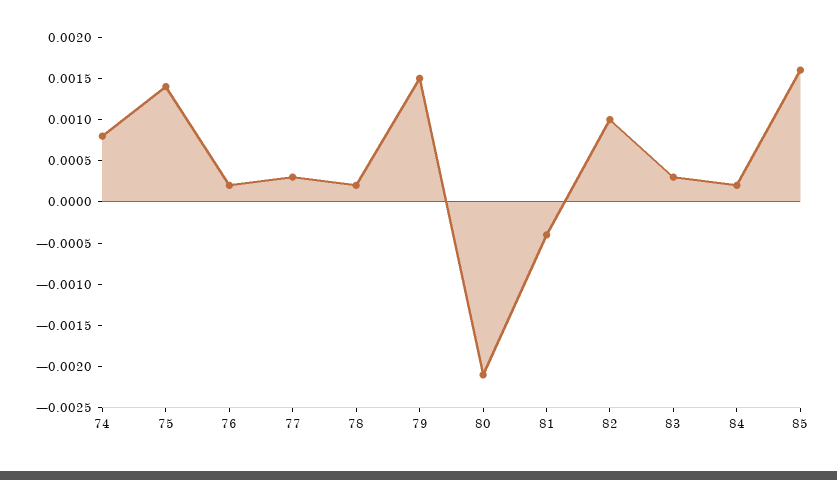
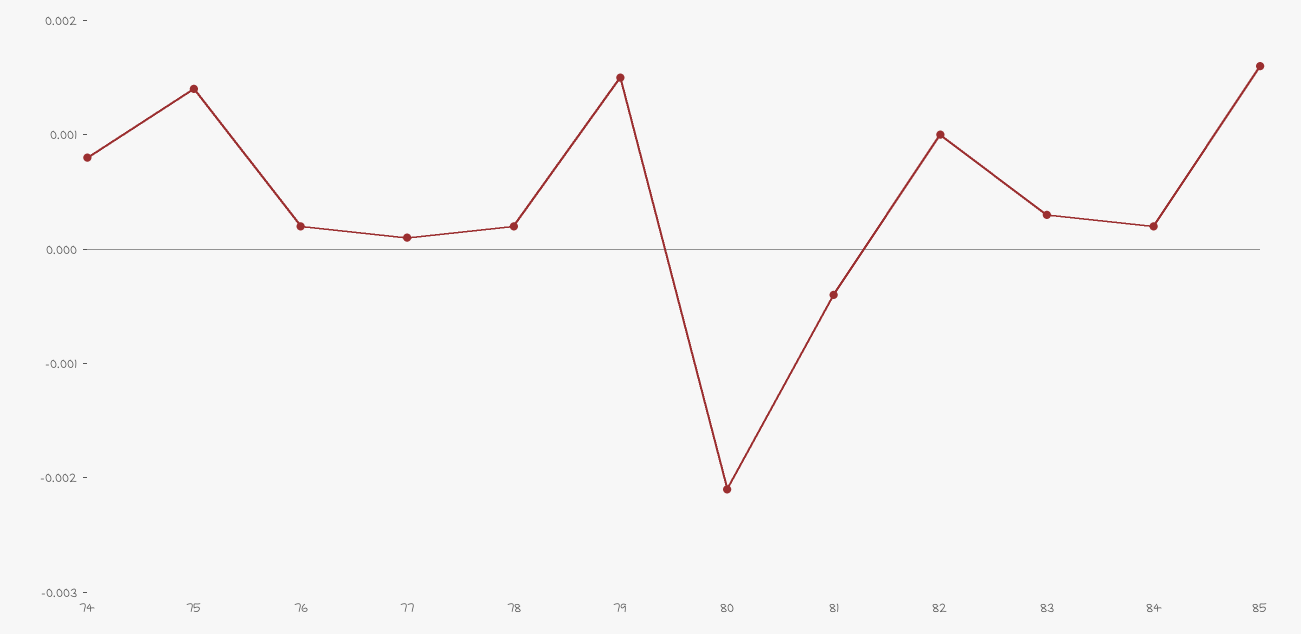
  {
    "74": 0.0008,
    "75": 0.0014,
    "76": 0.0002,
-   "77": 0.0003,
+   "77": 0.0001,
    "78": 0.0002,
    "79": 0.0015,
    "80": -0.0021,
    "81": -0.0004,
    "82": 0.001,
    "83": 0.0003,
    "84": 0.0002,
    "85": 0.0016
  }

